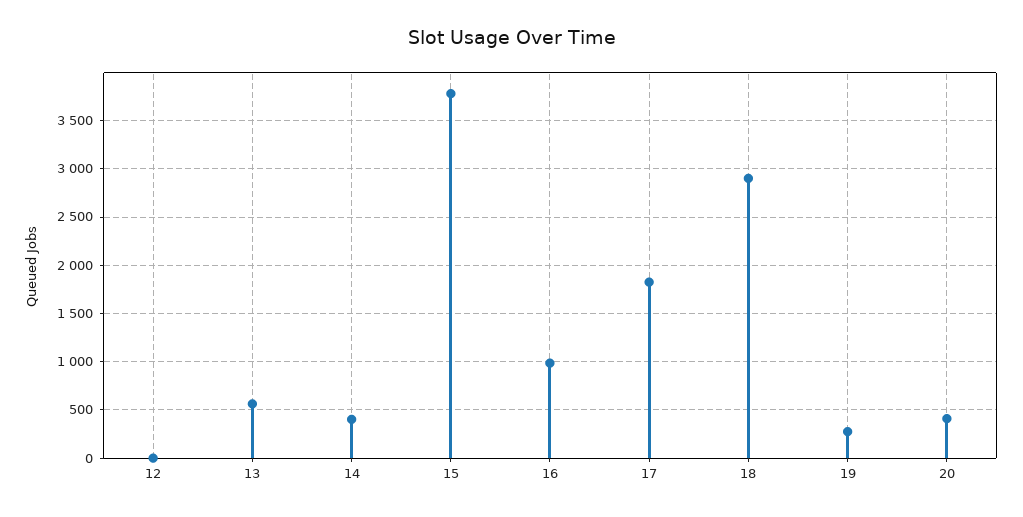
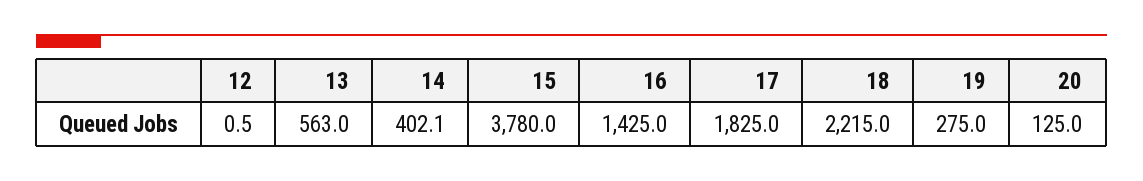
  {
    "12": 0.5,
    "13": 563,
    "14": 402.1,
    "15": 3780,
-   "16": 1000,
+   "16": 1425,
    "17": 1825,
-   "18": 2900,
+   "18": 2215,
    "19": 275,
-   "20": 400
+   "20": 125
  }

